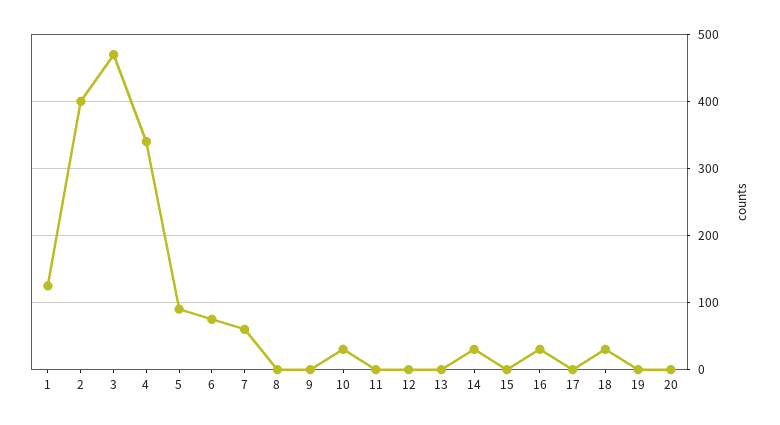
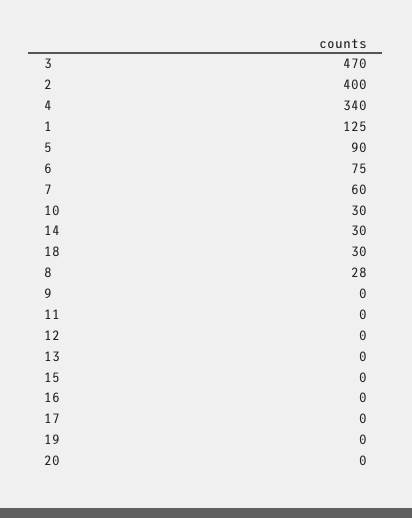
  {
    "1": 125,
    "2": 400,
    "3": 470,
    "4": 340,
    "5": 90,
    "6": 75,
    "7": 60,
-   "8": 0,
+   "8": 28,
    "9": 0,
    "10": 30,
    "11": 0,
    "12": 0,
    "13": 0,
    "14": 30,
    "15": 0,
-   "16": 30,
+   "16": 0,
    "17": 0,
    "18": 30,
    "19": 0,
    "20": 0
  }

